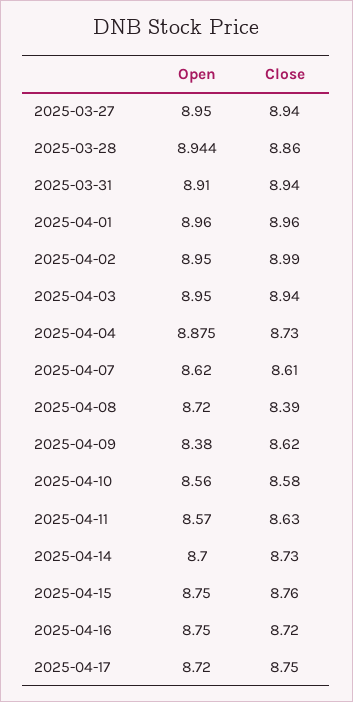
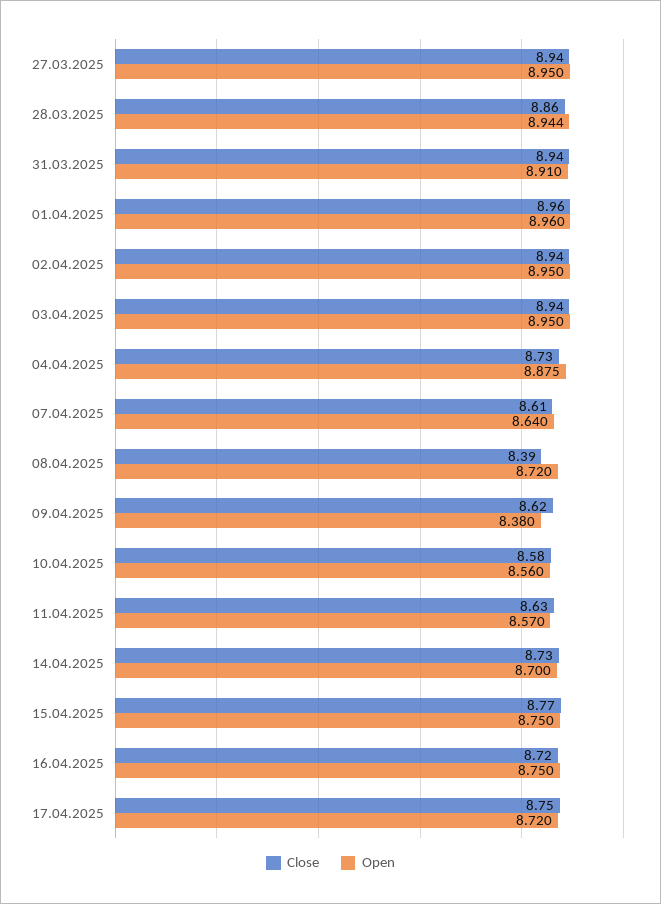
  {
    "Open": {
      "2025-03-27": 8.95,
      "2025-03-28": 8.944,
      "2025-03-31": 8.91,
      "2025-04-01": 8.96,
      "2025-04-02": 8.95,
      "2025-04-03": 8.95,
      "2025-04-04": 8.875,
-     "2025-04-07": 8.62,
+     "2025-04-07": 8.64,
      "2025-04-08": 8.72,
      "2025-04-09": 8.38,
      "2025-04-10": 8.56,
      "2025-04-11": 8.57,
      "2025-04-14": 8.7,
      "2025-04-15": 8.75,
      "2025-04-16": 8.75,
      "2025-04-17": 8.72
    },
    "Close": {
      "2025-03-27": 8.94,
      "2025-03-28": 8.86,
      "2025-03-31": 8.94,
      "2025-04-01": 8.96,
-     "2025-04-02": 8.99,
+     "2025-04-02": 8.94,
      "2025-04-03": 8.94,
      "2025-04-04": 8.73,
      "2025-04-07": 8.61,
      "2025-04-08": 8.39,
      "2025-04-09": 8.62,
      "2025-04-10": 8.58,
      "2025-04-11": 8.63,
      "2025-04-14": 8.73,
-     "2025-04-15": 8.76,
+     "2025-04-15": 8.77,
      "2025-04-16": 8.72,
      "2025-04-17": 8.75
    }
  }

